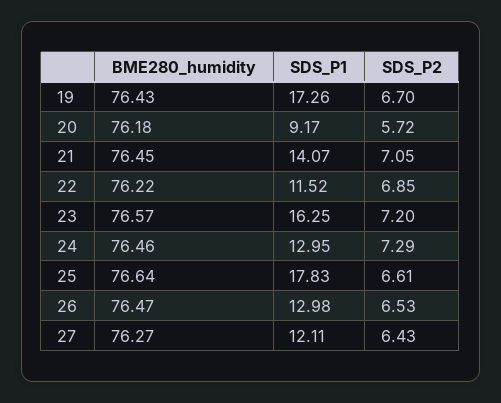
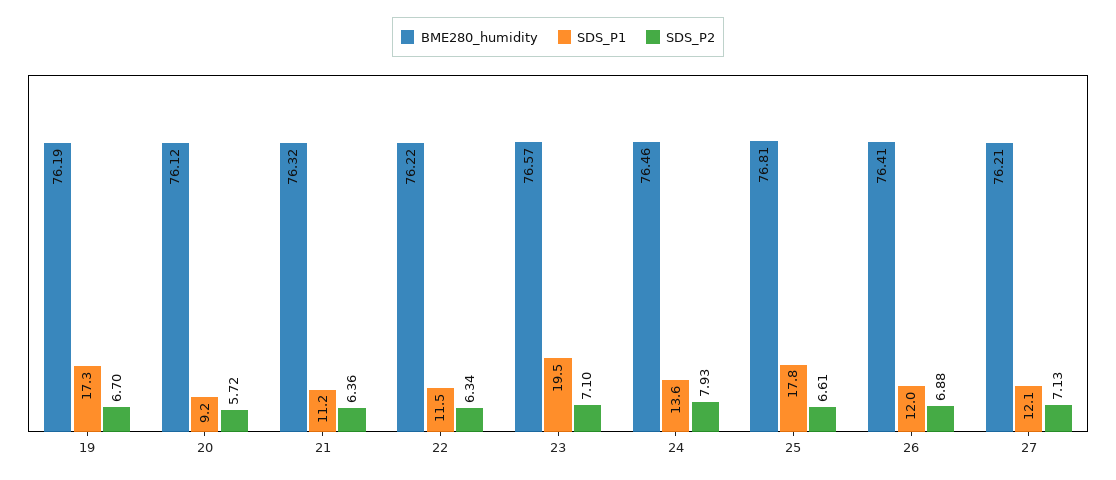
  {
    "BME280_humidity": {
-     "19": 76.43,
+     "19": 76.19,
-     "20": 76.18,
+     "20": 76.12,
-     "21": 76.45,
+     "21": 76.32,
      "22": 76.22,
      "23": 76.57,
      "24": 76.46,
-     "25": 76.64,
+     "25": 76.81,
-     "26": 76.47,
+     "26": 76.41,
-     "27": 76.27
+     "27": 76.21
    },
    "SDS_P1": {
      "19": 17.26,
      "20": 9.17,
-     "21": 14.07,
+     "21": 11.2,
      "22": 11.52,
-     "23": 16.25,
+     "23": 19.5,
-     "24": 12.95,
+     "24": 13.6,
      "25": 17.83,
-     "26": 12.98,
+     "26": 12,
      "27": 12.11
    },
    "SDS_P2": {
      "19": 6.7,
      "20": 5.72,
-     "21": 7.05,
+     "21": 6.36,
-     "22": 6.85,
+     "22": 6.34,
-     "23": 7.2,
+     "23": 7.1,
-     "24": 7.29,
+     "24": 7.93,
      "25": 6.61,
-     "26": 6.53,
+     "26": 6.88,
-     "27": 6.43
+     "27": 7.13
    }
  }

